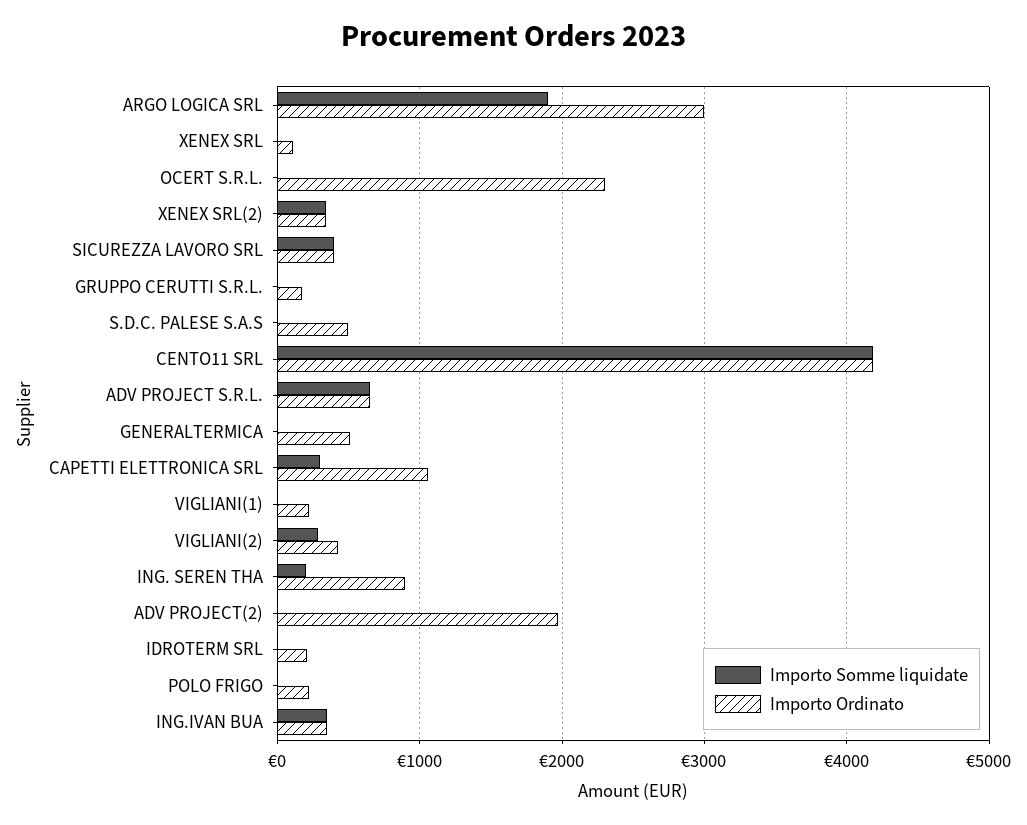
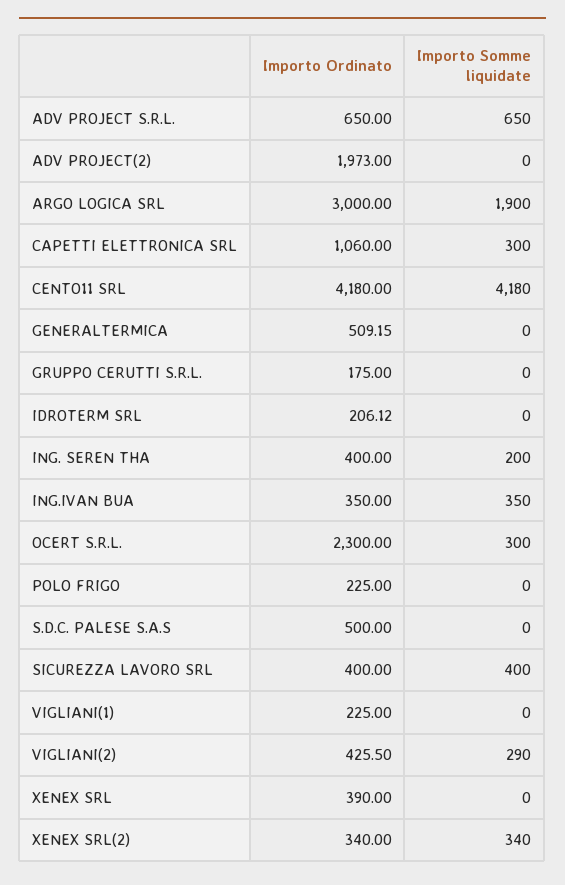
  {
    "Importo Somme liquidate": {
      "ARGO LOGICA SRL": 1900,
      "XENEX SRL": 0,
-     "OCERT S.R.L.": 0,
+     "OCERT S.R.L.": 300,
      "XENEX SRL(2)": 340,
      "SICUREZZA LAVORO SRL": 400,
      "GRUPPO CERUTTI S.R.L.": 0,
      "S.D.C. PALESE S.A.S": 0,
      "CENTO11 SRL": 4180,
      "ADV PROJECT S.R.L.": 650,
      "GENERALTERMICA": 0,
      "CAPETTI ELETTRONICA SRL": 300,
      "VIGLIANI(1)": 0,
      "VIGLIANI(2)": 290,
      "ING. SEREN THA": 200,
      "ADV PROJECT(2)": 0,
      "IDROTERM SRL": 0,
      "POLO FRIGO": 0,
      "ING.IVAN BUA": 350
    },
    "Importo Ordinato": {
      "ARGO LOGICA SRL": 3000,
-     "XENEX SRL": 100,
+     "XENEX SRL": 390,
      "OCERT S.R.L.": 2300,
      "XENEX SRL(2)": 340,
      "SICUREZZA LAVORO SRL": 400,
      "GRUPPO CERUTTI S.R.L.": 175,
      "S.D.C. PALESE S.A.S": 500,
      "CENTO11 SRL": 4180,
      "ADV PROJECT S.R.L.": 650,
      "GENERALTERMICA": 509.15,
      "CAPETTI ELETTRONICA SRL": 1060,
      "VIGLIANI(1)": 225,
      "VIGLIANI(2)": 425.5,
-     "ING. SEREN THA": 900,
+     "ING. SEREN THA": 400,
      "ADV PROJECT(2)": 1973,
      "IDROTERM SRL": 206.12,
      "POLO FRIGO": 225,
      "ING.IVAN BUA": 350
    }
  }

